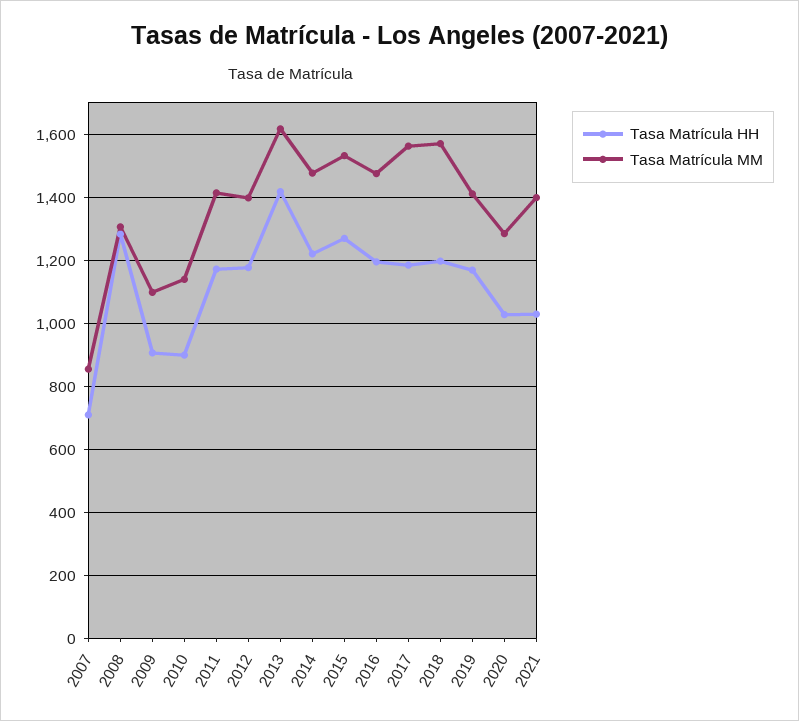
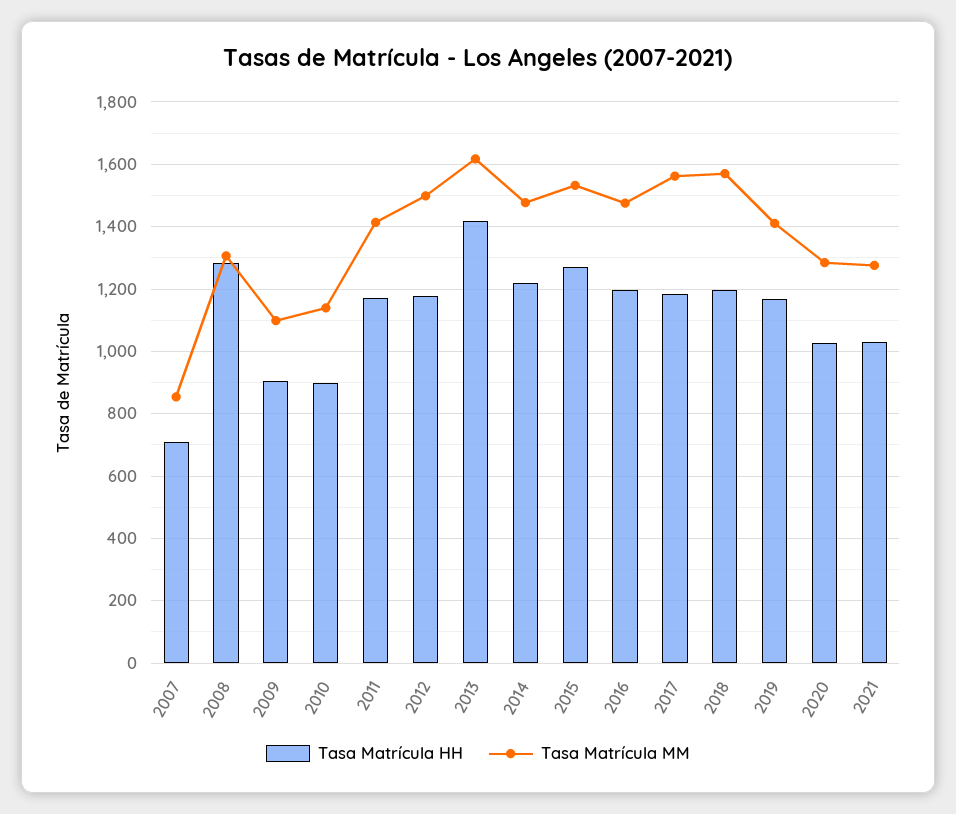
  {
    "Tasa Matrícula HH": {
      "2007": 700,
      "2008": 1280,
      "2009": 900,
      "2010": 900,
      "2011": 1180,
      "2012": 1180,
      "2013": 1420,
      "2014": 1220,
      "2015": 1280,
      "2016": 1200,
      "2017": 1180,
      "2018": 1200,
      "2019": 1160,
      "2020": 1020,
      "2021": 1020
    },
    "Tasa Matrícula MM": {
      "2007": 860,
      "2008": 1300,
      "2009": 1100,
      "2010": 1140,
      "2011": 1420,
-     "2012": 1400,
+     "2012": 1500,
      "2013": 1620,
      "2014": 1480,
      "2015": 1540,
      "2016": 1480,
      "2017": 1560,
      "2018": 1580,
      "2019": 1420,
      "2020": 1280,
-     "2021": 1400
+     "2021": 1280
    }
  }

